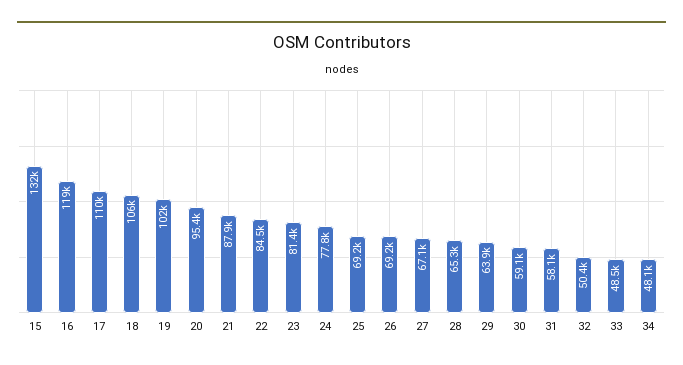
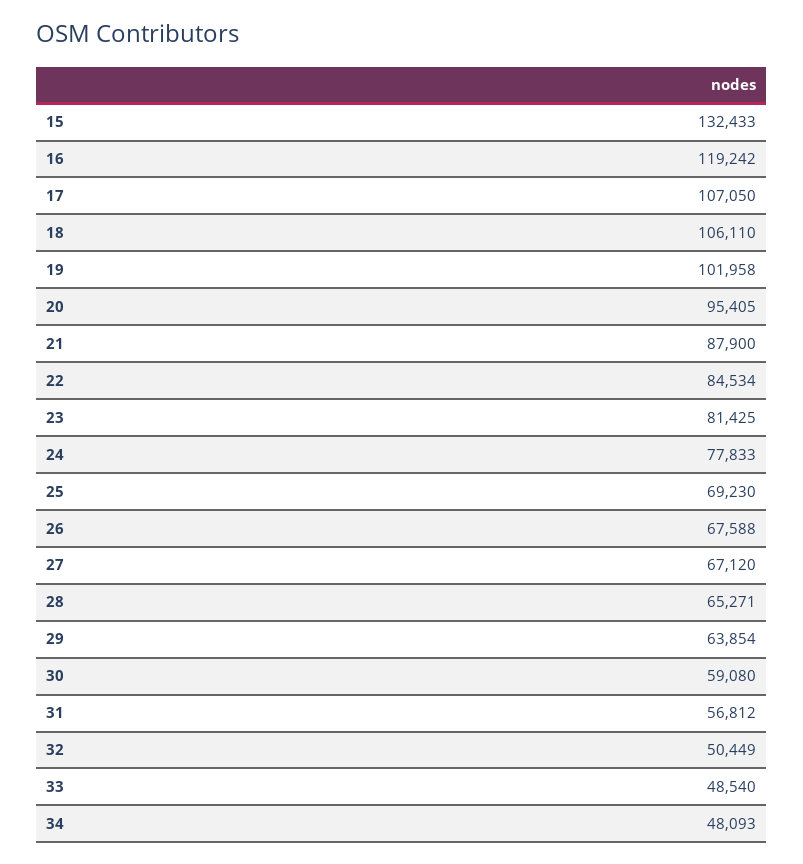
  {
    "15": 132433,
    "16": 119242,
-   "17": 110000,
+   "17": 107050,
    "18": 106110,
    "19": 101958,
    "20": 95405,
    "21": 87900,
    "22": 84534,
    "23": 81425,
    "24": 77833,
    "25": 69230,
-   "26": 69200,
+   "26": 67588,
    "27": 67120,
    "28": 65271,
    "29": 63854,
    "30": 59080,
-   "31": 58100,
+   "31": 56812,
    "32": 50449,
    "33": 48540,
    "34": 48093
  }

